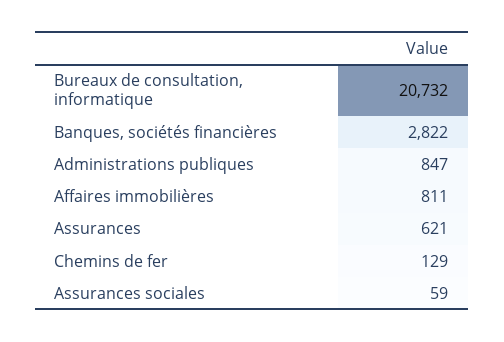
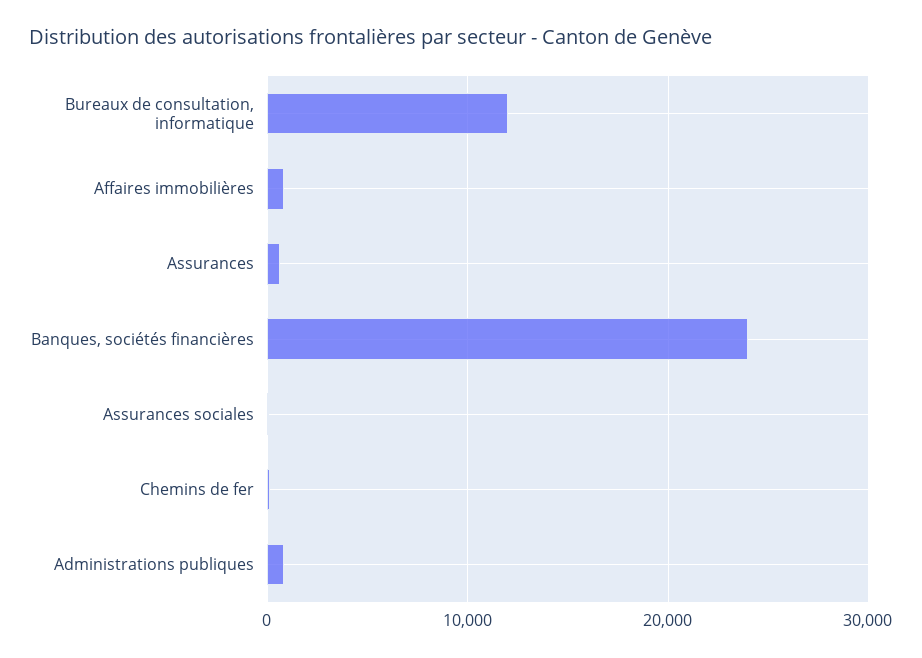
  {
-   "Bureaux de consultation, informatique": 20732,
+   "Bureaux de consultation, informatique": 12000,
-   "Banques, sociétés financières": 2822,
+   "Banques, sociétés financières": 24000,
    "Administrations publiques": 847,
    "Affaires immobilières": 811,
    "Assurances": 621,
    "Chemins de fer": 129,
    "Assurances sociales": 59
  }

